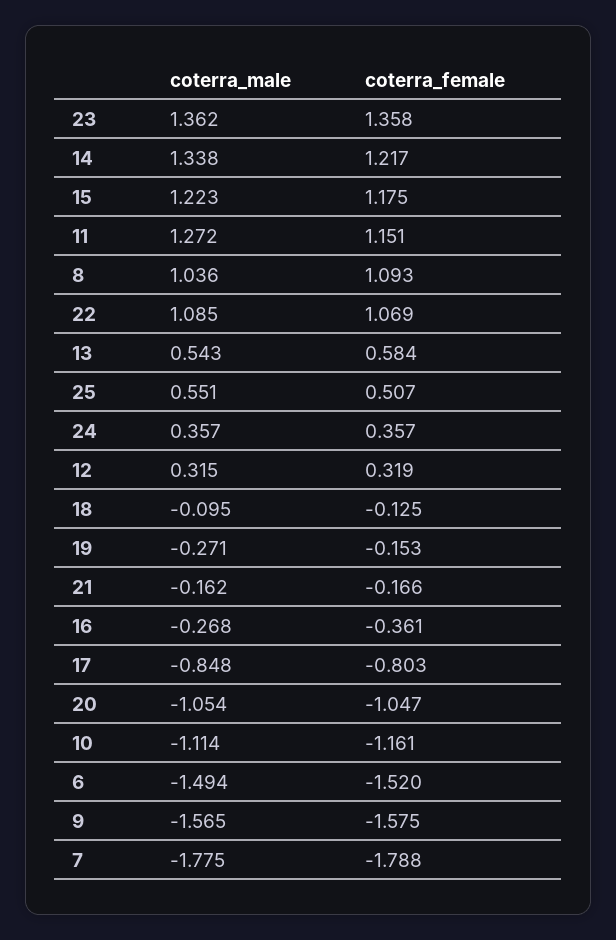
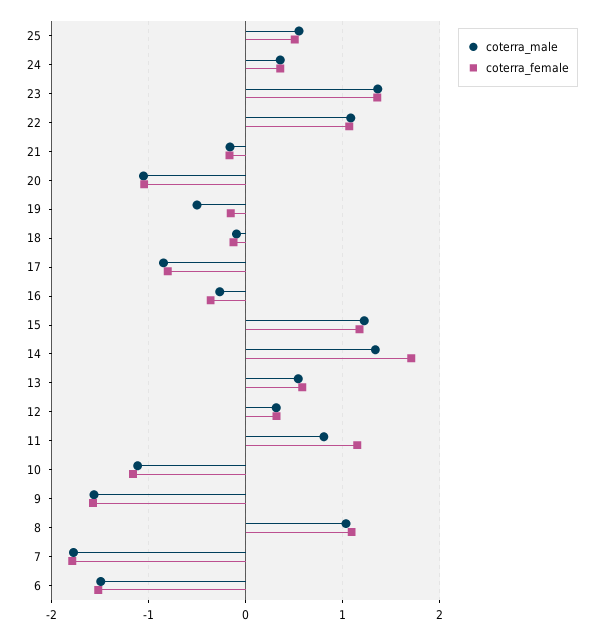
  {
    "coterra_male": {
      "23": 1.362,
      "14": 1.338,
      "15": 1.223,
-     "11": 1.272,
+     "11": 0.8,
      "8": 1.036,
      "22": 1.085,
      "13": 0.543,
      "25": 0.551,
      "24": 0.357,
      "12": 0.315,
      "18": -0.095,
-     "19": -0.271,
+     "19": -0.5,
      "21": -0.162,
      "16": -0.268,
      "17": -0.848,
      "20": -1.054,
      "10": -1.114,
      "6": -1.494,
      "9": -1.565,
      "7": -1.775
    },
    "coterra_female": {
      "23": 1.358,
-     "14": 1.217,
+     "14": 1.7,
      "15": 1.175,
      "11": 1.151,
      "8": 1.093,
      "22": 1.069,
      "13": 0.584,
      "25": 0.507,
      "24": 0.357,
      "12": 0.319,
      "18": -0.125,
      "19": -0.153,
      "21": -0.166,
      "16": -0.361,
      "17": -0.803,
      "20": -1.047,
      "10": -1.161,
      "6": -1.52,
      "9": -1.575,
      "7": -1.788
    }
  }

